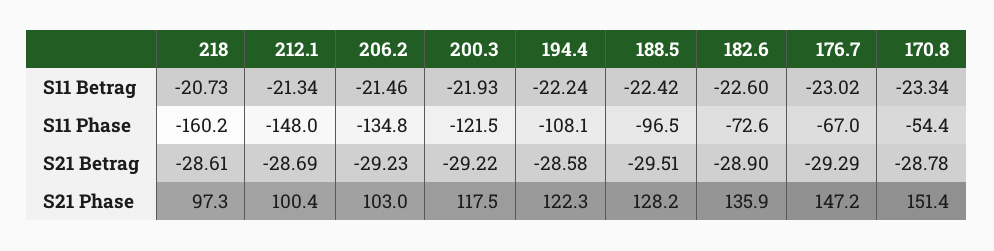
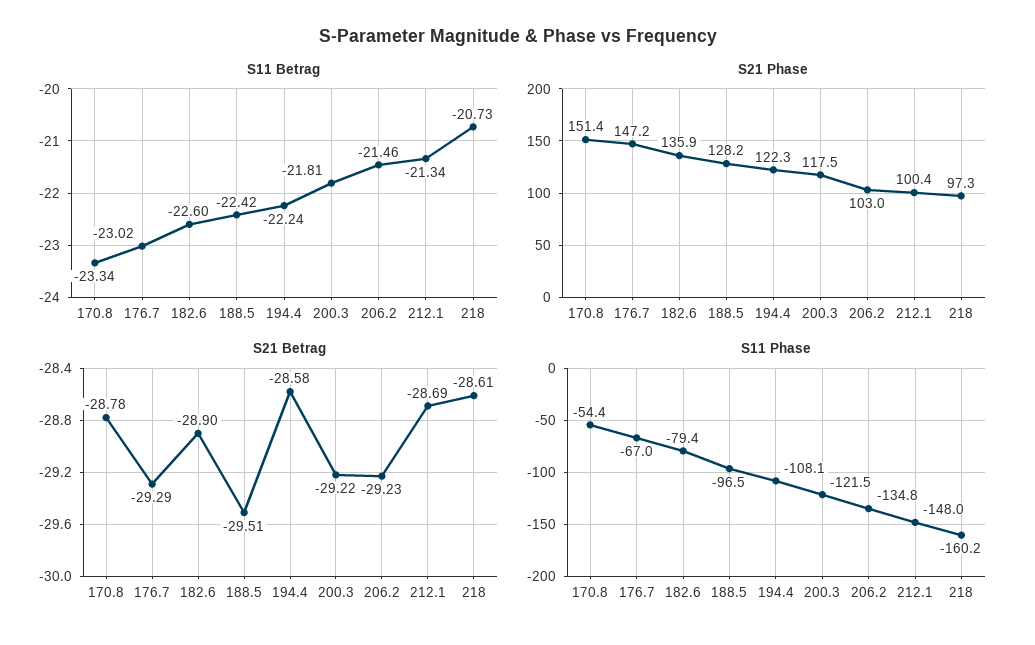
  {
    "S11 Betrag": {
      "218": -20.73,
      "212.1": -21.34,
      "206.2": -21.46,
-     "200.3": -21.93,
+     "200.3": -21.81,
      "194.4": -22.24,
      "188.5": -22.42,
      "182.6": -22.6,
      "176.7": -23.02,
      "170.8": -23.34
    },
    "S11 Phase": {
      "218": -160.2,
      "212.1": -148,
      "206.2": -134.8,
      "200.3": -121.5,
      "194.4": -108.1,
      "188.5": -96.5,
-     "182.6": -72.6,
+     "182.6": -79.4,
      "176.7": -67,
      "170.8": -54.4
    },
    "S21 Betrag": {
      "218": -28.61,
      "212.1": -28.69,
      "206.2": -29.23,
      "200.3": -29.22,
      "194.4": -28.58,
      "188.5": -29.51,
      "182.6": -28.9,
      "176.7": -29.29,
      "170.8": -28.78
    },
    "S21 Phase": {
      "218": 97.3,
      "212.1": 100.4,
      "206.2": 103,
      "200.3": 117.5,
      "194.4": 122.3,
      "188.5": 128.2,
      "182.6": 135.9,
      "176.7": 147.2,
      "170.8": 151.4
    }
  }

